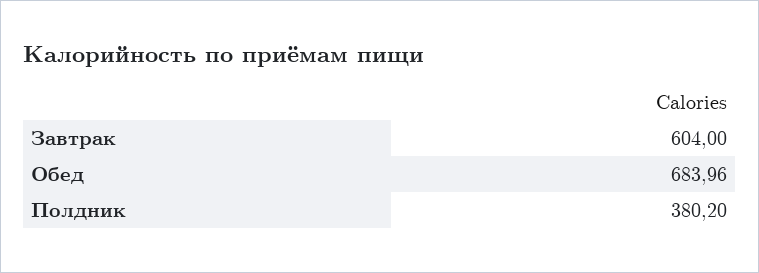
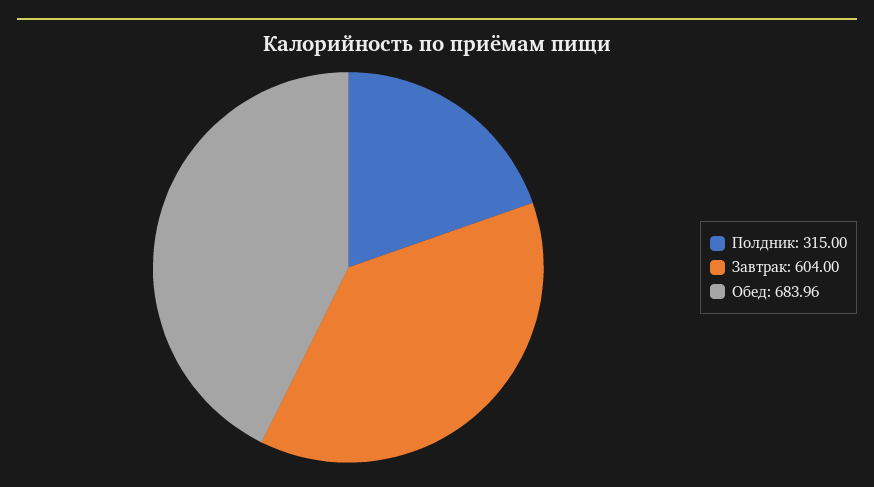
  {
    "Завтрак": 604,
    "Обед": 683.96,
-   "Полдник": 380.2
+   "Полдник": 315
  }

